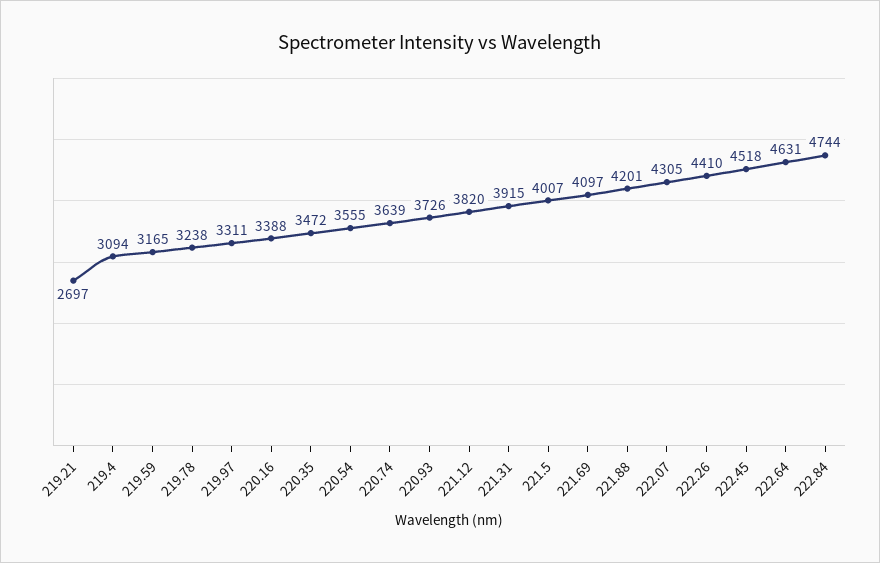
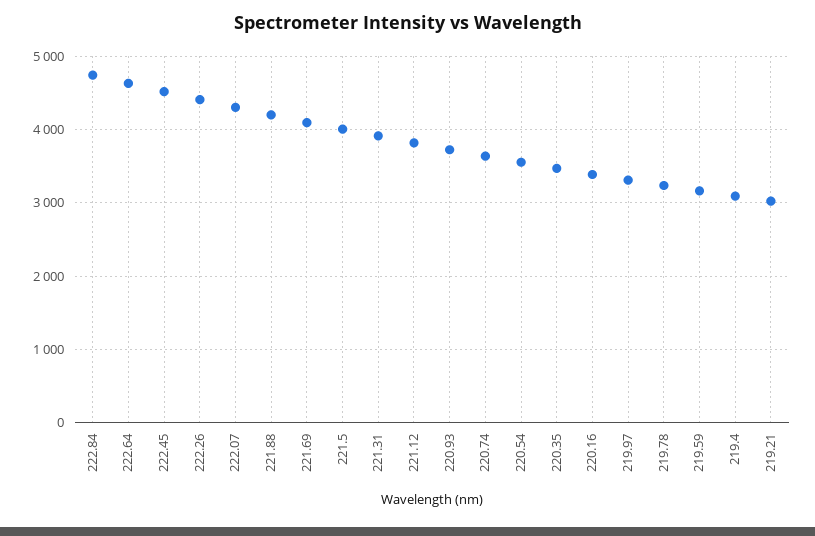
  {
-   "219.21": 2697,
+   "219.21": 3000,
    "219.4": 3094,
    "219.59": 3165,
    "219.78": 3238,
    "219.97": 3311,
    "220.16": 3388,
    "220.35": 3472,
    "220.54": 3555,
    "220.74": 3639,
    "220.93": 3726,
    "221.12": 3820,
    "221.31": 3915,
    "221.5": 4007,
    "221.69": 4097,
    "221.88": 4201,
    "222.07": 4305,
    "222.26": 4410,
    "222.45": 4518,
    "222.64": 4631,
    "222.84": 4744
  }

